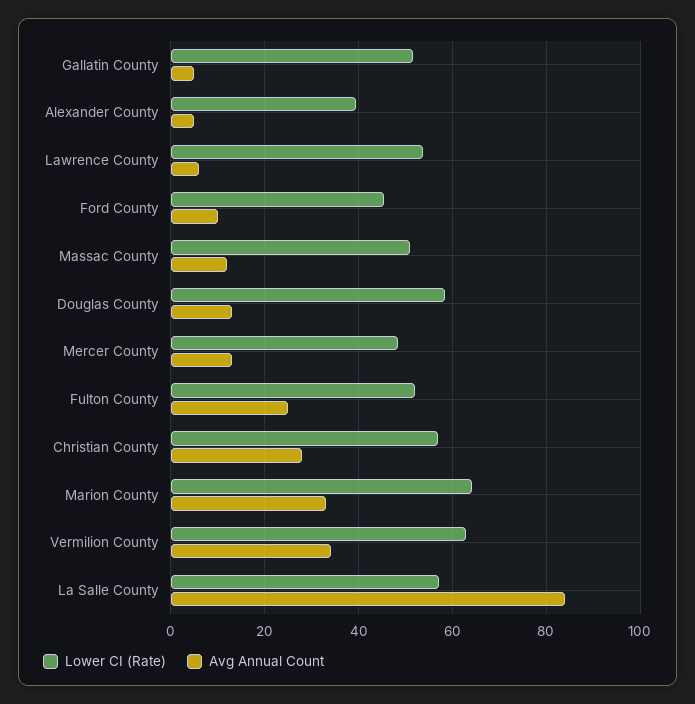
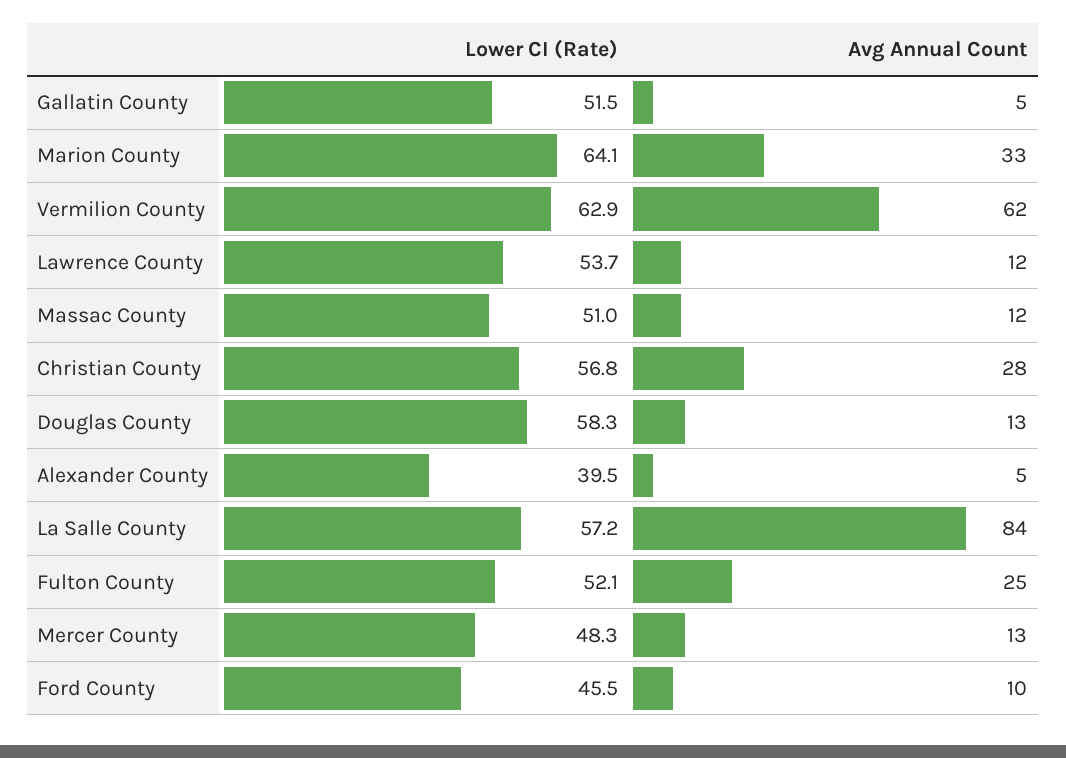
  {
    "Lower CI (Rate)": {
      "Gallatin County": 51.5,
      "Alexander County": 39.5,
      "Lawrence County": 53.7,
      "Ford County": 45.5,
      "Massac County": 51,
      "Douglas County": 58.3,
      "Mercer County": 48.3,
      "Fulton County": 52.1,
      "Christian County": 56.8,
      "Marion County": 64.1,
      "Vermilion County": 62.9,
      "La Salle County": 57.2
    },
    "Avg Annual Count": {
      "Gallatin County": 5,
      "Alexander County": 5,
-     "Lawrence County": 6,
+     "Lawrence County": 12,
      "Ford County": 10,
      "Massac County": 12,
      "Douglas County": 13,
      "Mercer County": 13,
      "Fulton County": 25,
      "Christian County": 28,
      "Marion County": 33,
-     "Vermilion County": 34,
+     "Vermilion County": 62,
      "La Salle County": 84
    }
  }

